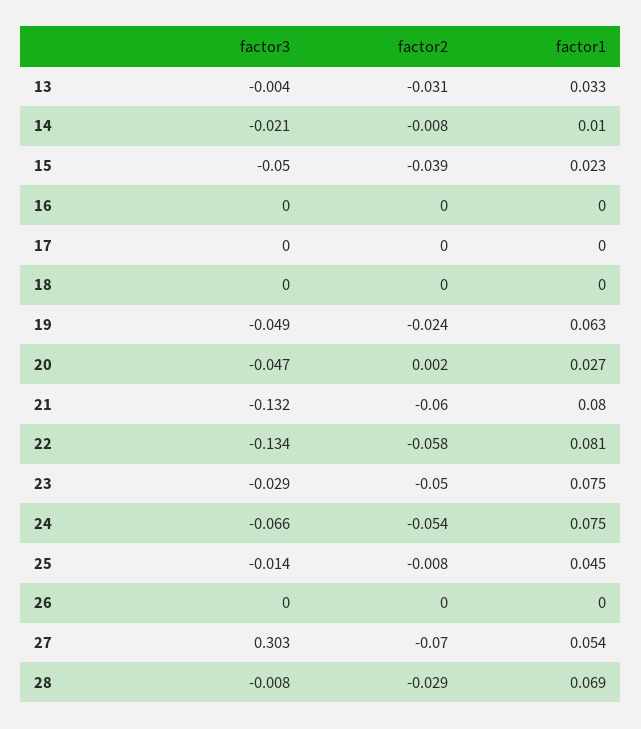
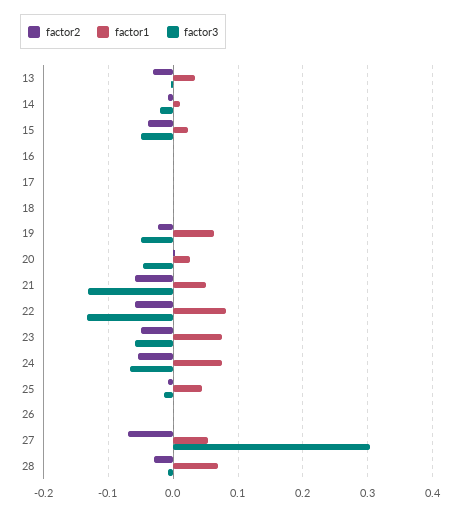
  {
    "factor3": {
      "13": -0.004,
      "14": -0.021,
      "15": -0.05,
      "16": 0,
      "17": 0,
      "18": 0,
      "19": -0.049,
      "20": -0.047,
      "21": -0.132,
      "22": -0.134,
-     "23": -0.029,
+     "23": -0.06,
      "24": -0.066,
      "25": -0.014,
      "26": 0,
      "27": 0.303,
      "28": -0.008
    },
    "factor2": {
      "13": -0.031,
      "14": -0.008,
      "15": -0.039,
      "16": 0,
      "17": 0,
      "18": 0,
      "19": -0.024,
      "20": 0.002,
      "21": -0.06,
      "22": -0.058,
      "23": -0.05,
      "24": -0.054,
      "25": -0.008,
      "26": 0,
      "27": -0.07,
      "28": -0.029
    },
    "factor1": {
      "13": 0.033,
      "14": 0.01,
      "15": 0.023,
      "16": 0,
      "17": 0,
      "18": 0,
      "19": 0.063,
      "20": 0.027,
-     "21": 0.08,
+     "21": 0.05,
      "22": 0.081,
      "23": 0.075,
      "24": 0.075,
      "25": 0.045,
      "26": 0,
      "27": 0.054,
      "28": 0.069
    }
  }

